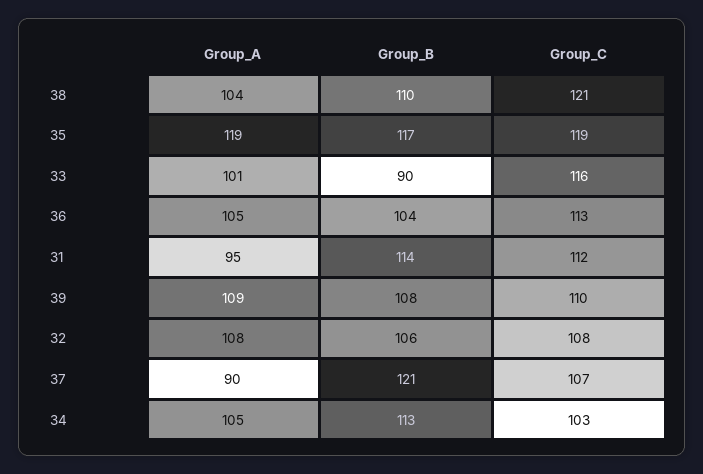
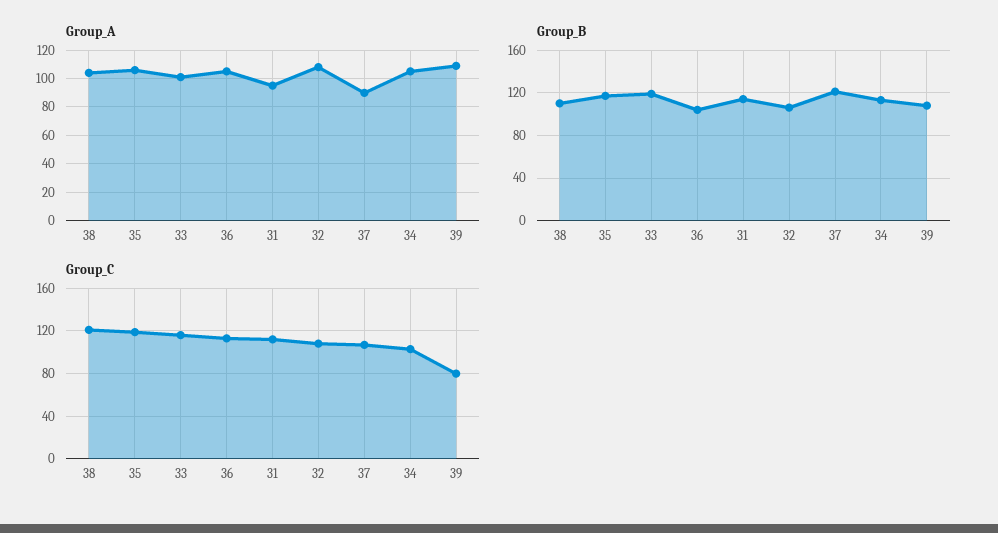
  {
    "Group_A": {
      "38": 104,
-     "35": 119,
+     "35": 105,
      "33": 101,
      "36": 105,
      "31": 95,
      "39": 109,
      "32": 108,
      "37": 90,
      "34": 105
    },
    "Group_B": {
      "38": 110,
      "35": 117,
-     "33": 90,
+     "33": 120,
      "36": 104,
      "31": 114,
      "39": 108,
      "32": 106,
      "37": 121,
      "34": 113
    },
    "Group_C": {
      "38": 121,
      "35": 119,
      "33": 116,
      "36": 113,
      "31": 112,
-     "39": 110,
+     "39": 80,
      "32": 108,
      "37": 107,
      "34": 103
    }
  }

